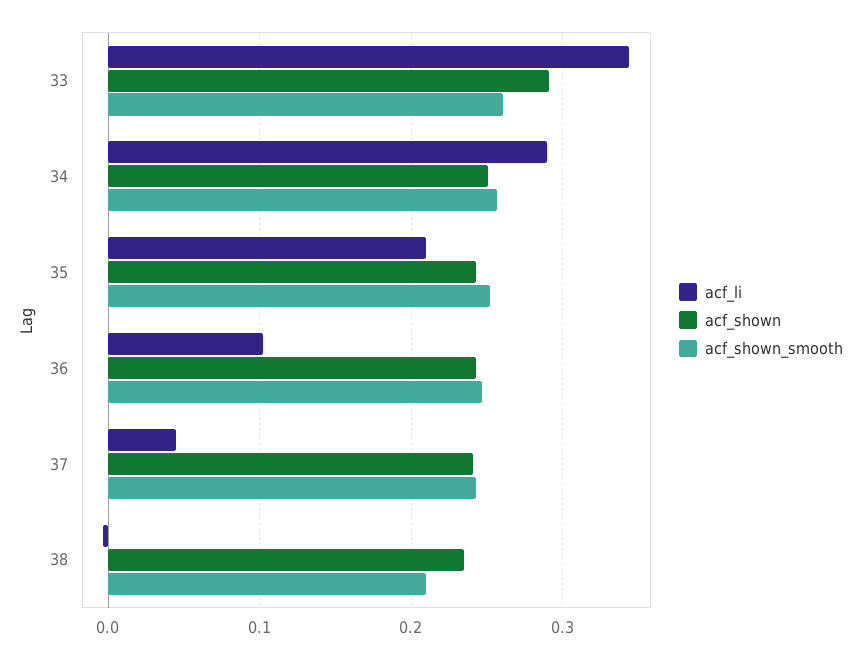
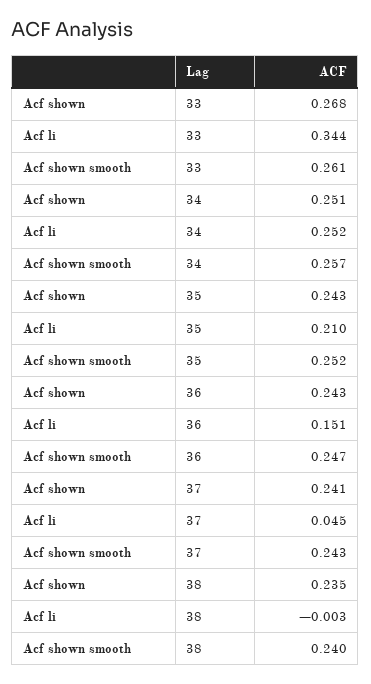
  {
    "acf_li": {
      "33": 0.344,
-     "34": 0.29,
+     "34": 0.252,
      "35": 0.21,
-     "36": 0.1,
+     "36": 0.151,
      "37": 0.045,
      "38": -0.003
    },
    "acf_shown": {
-     "33": 0.29,
+     "33": 0.268,
      "34": 0.251,
      "35": 0.243,
      "36": 0.243,
      "37": 0.241,
      "38": 0.235
    },
    "acf_shown_smooth": {
      "33": 0.261,
      "34": 0.257,
      "35": 0.252,
      "36": 0.247,
      "37": 0.243,
-     "38": 0.21
+     "38": 0.24
    }
  }

